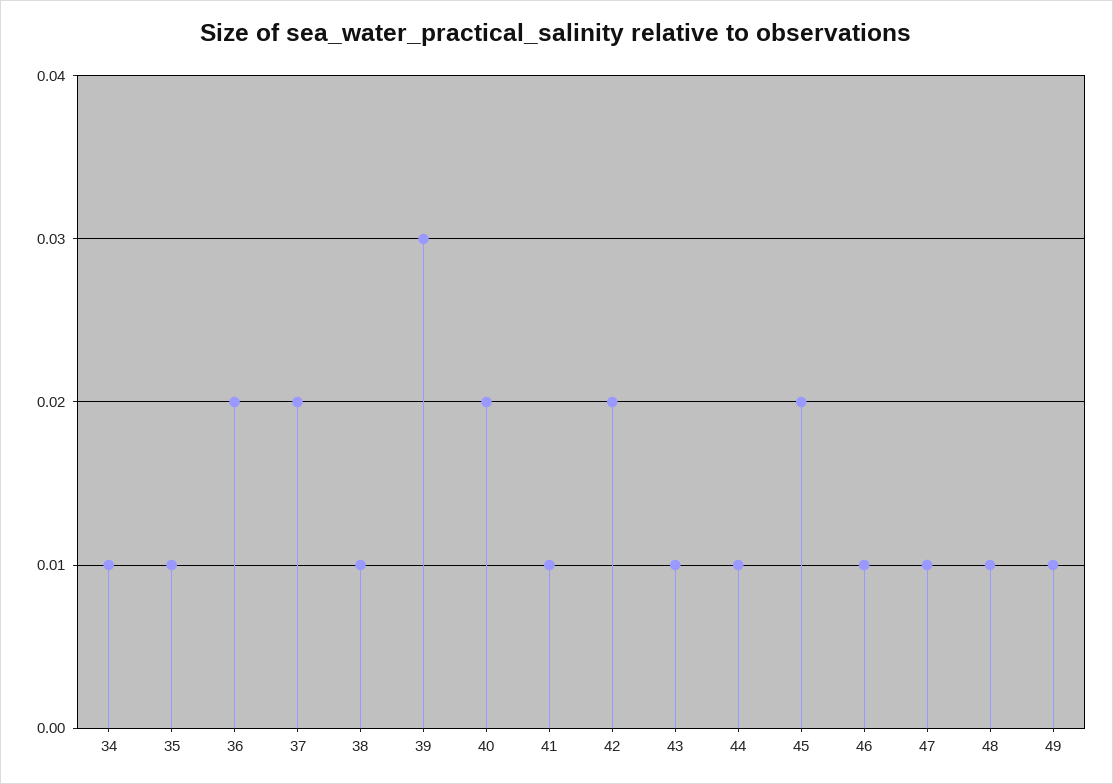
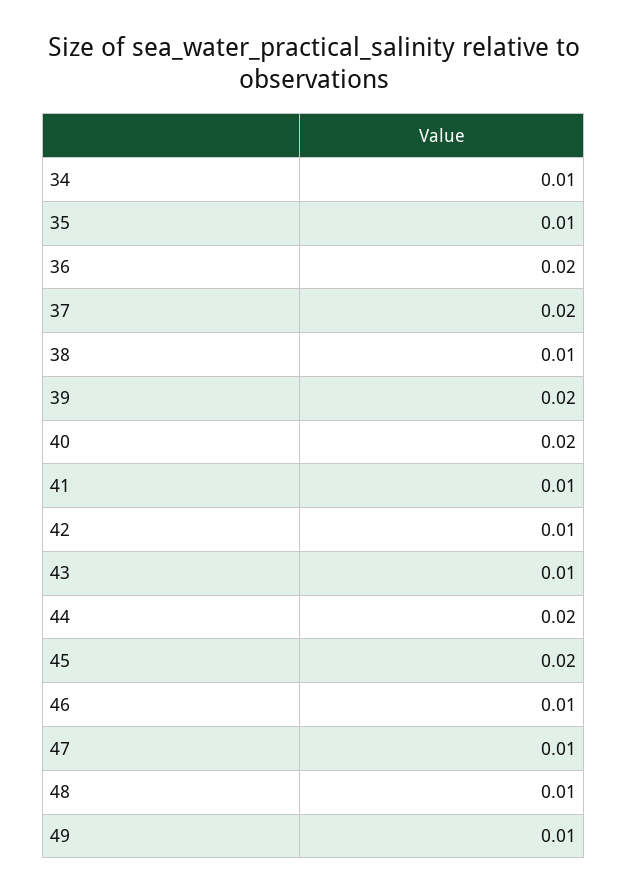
  {
    "34": 0.01,
    "35": 0.01,
    "36": 0.02,
    "37": 0.02,
    "38": 0.01,
-   "39": 0.03,
+   "39": 0.02,
    "40": 0.02,
    "41": 0.01,
-   "42": 0.02,
+   "42": 0.01,
    "43": 0.01,
-   "44": 0.01,
+   "44": 0.02,
    "45": 0.02,
    "46": 0.01,
    "47": 0.01,
    "48": 0.01,
    "49": 0.01
  }

